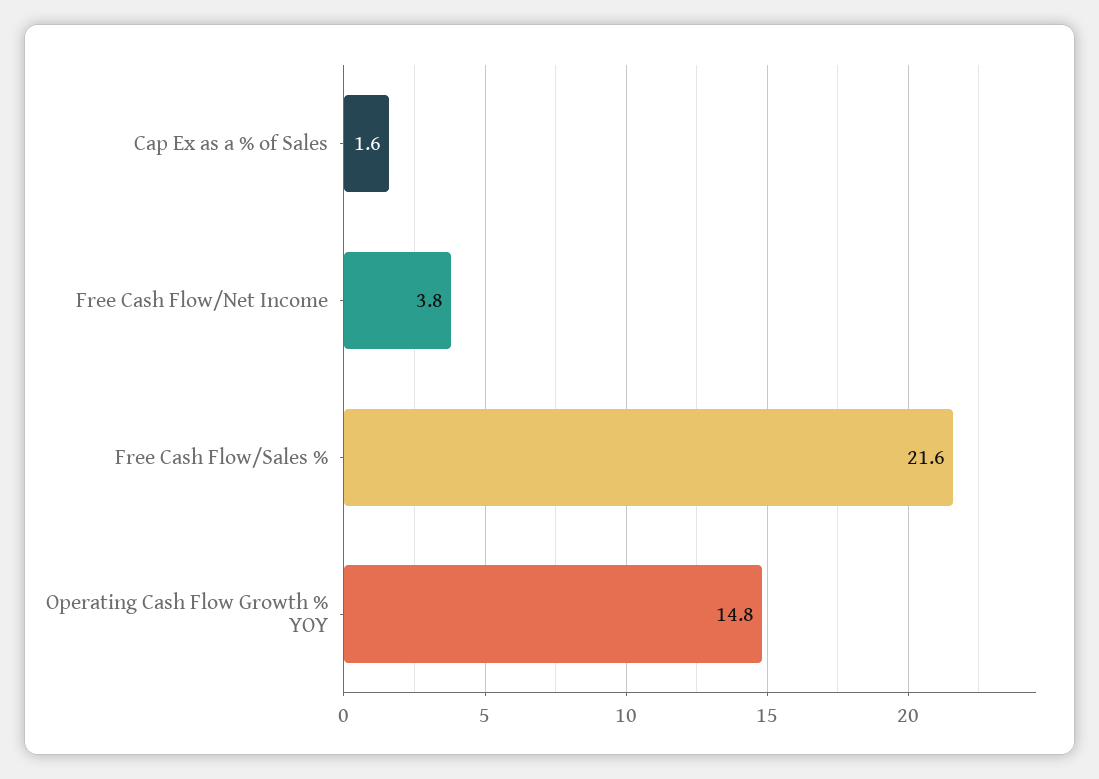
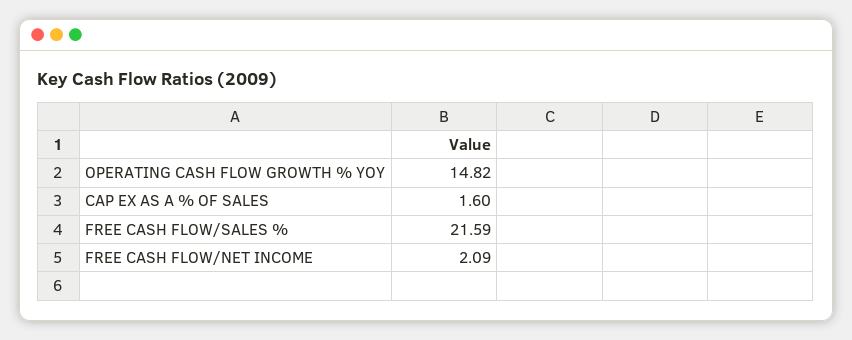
  {
    "Cap Ex as a % of Sales": 1.6,
-   "Free Cash Flow/Net Income": 3.8,
+   "Free Cash Flow/Net Income": 2.09,
    "Free Cash Flow/Sales %": 21.59,
    "Operating Cash Flow Growth % YOY": 14.82
  }

